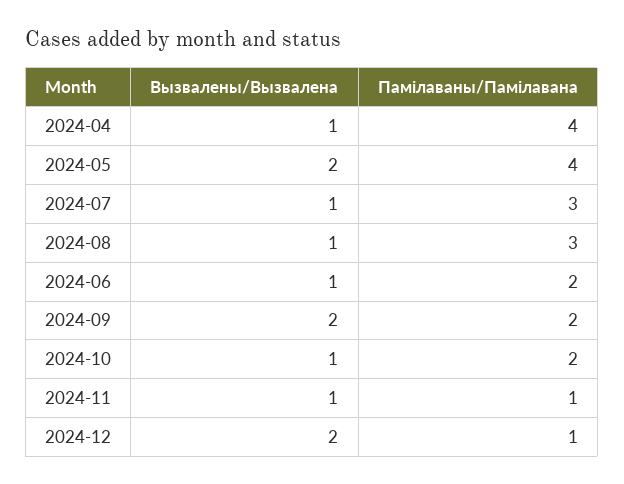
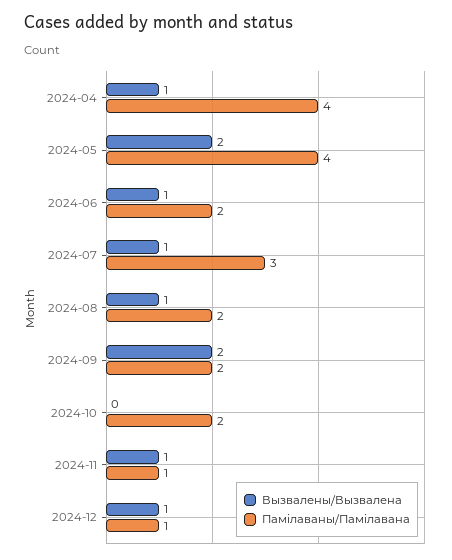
  {
    "Вызвалены/Вызвалена": {
      "2024-04": 1,
      "2024-05": 2,
      "2024-07": 1,
      "2024-08": 1,
      "2024-06": 1,
      "2024-09": 2,
-     "2024-10": 1,
+     "2024-10": 0,
      "2024-11": 1,
-     "2024-12": 2
+     "2024-12": 1
    },
    "Памілаваны/Памілавана": {
      "2024-04": 4,
      "2024-05": 4,
      "2024-07": 3,
-     "2024-08": 3,
+     "2024-08": 2,
      "2024-06": 2,
      "2024-09": 2,
      "2024-10": 2,
      "2024-11": 1,
      "2024-12": 1
    }
  }

